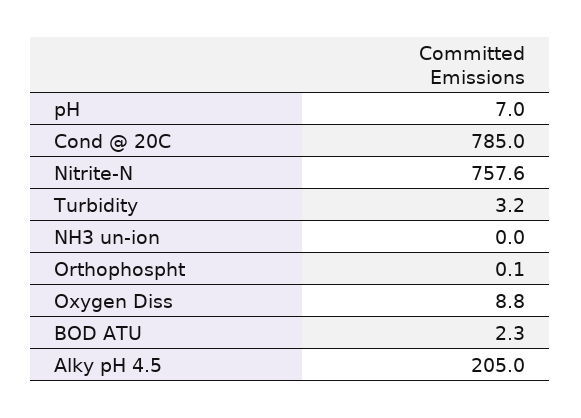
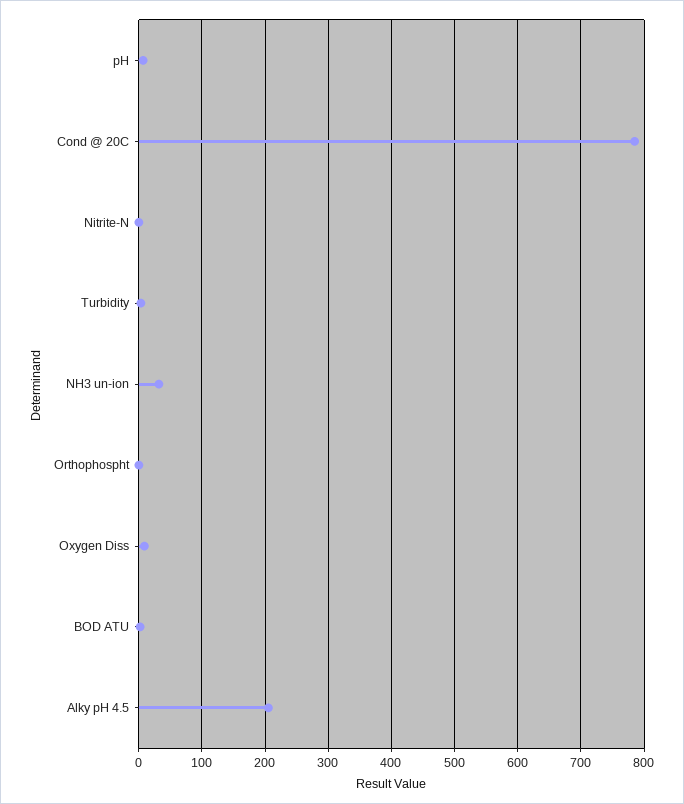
  {
    "pH": 7,
    "Cond @ 20C": 785,
-   "Nitrite-N": 757.6,
+   "Nitrite-N": 0,
    "Turbidity": 3.2,
-   "NH3 un-ion": 0,
+   "NH3 un-ion": 30,
    "Orthophospht": 0.1,
    "Oxygen Diss": 8.8,
    "BOD ATU": 2.3,
    "Alky pH 4.5": 205
  }

